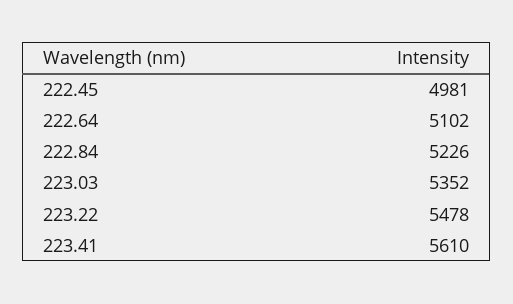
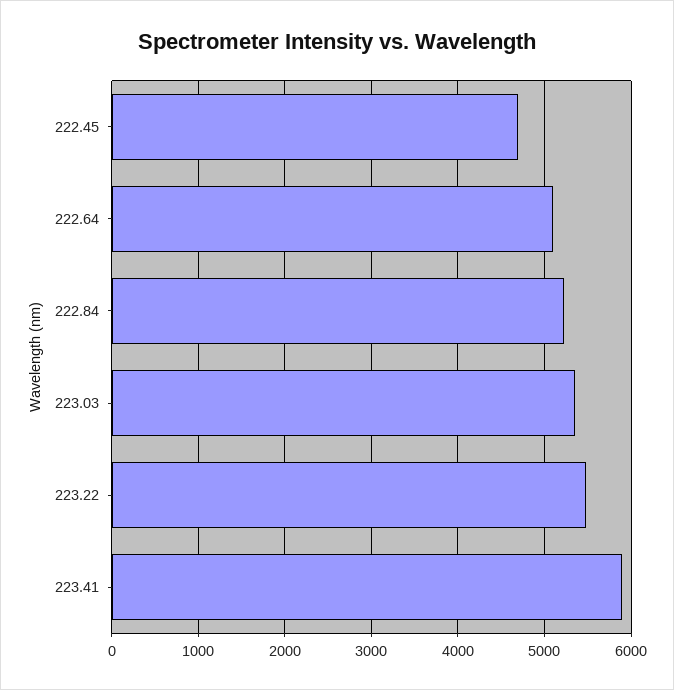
  {
-   "222.45": 4981,
+   "222.45": 4700,
    "222.64": 5102,
    "222.84": 5226,
    "223.03": 5352,
    "223.22": 5478,
-   "223.41": 5610
+   "223.41": 5900
  }

